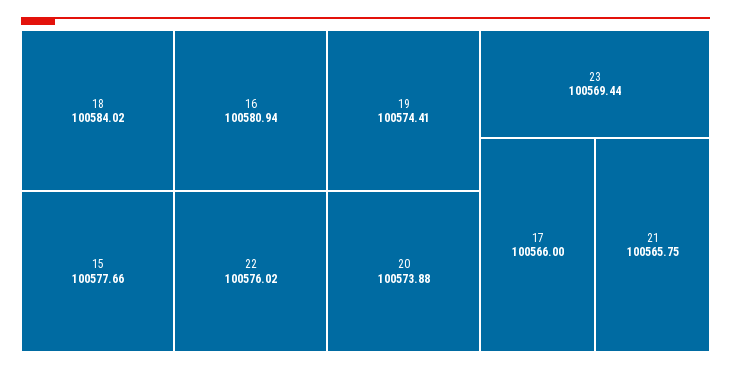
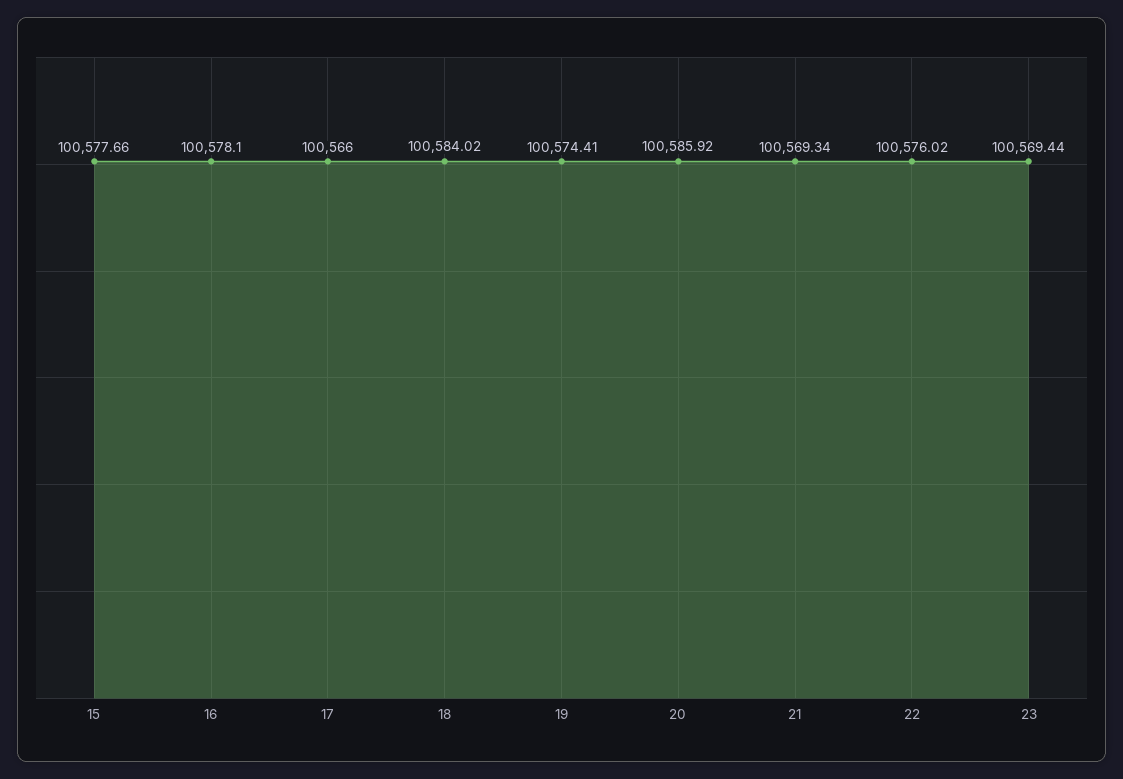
  {
    "18": 100584.02,
-   "16": 100580.94,
+   "16": 100578.1,
    "15": 100577.66,
    "22": 100576.02,
    "19": 100574.41,
-   "20": 100573.88,
+   "20": 100585.92,
    "23": 100569.44,
    "17": 100566,
-   "21": 100565.75
+   "21": 100569.34
  }

